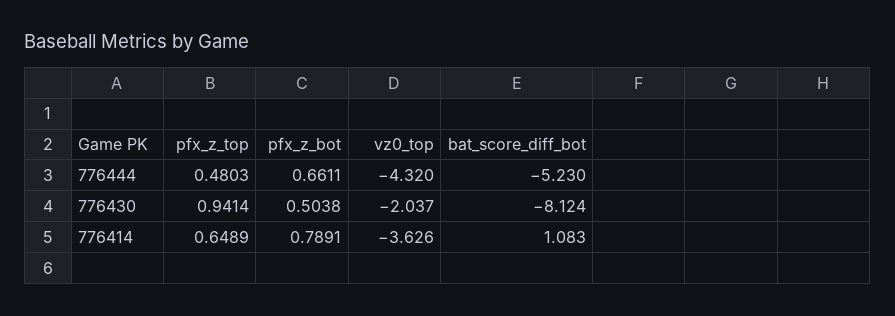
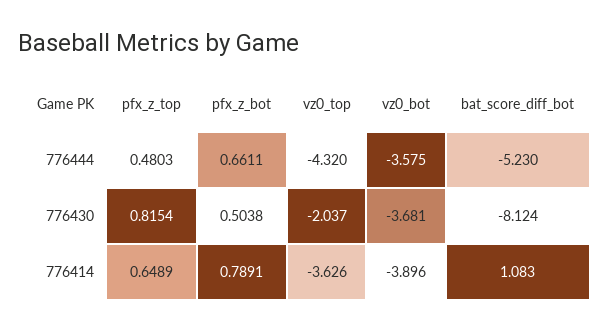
  {
    "pfx_z_top": {
      "776444": 0.4803,
-     "776430": 0.9414,
+     "776430": 0.8154,
      "776414": 0.6489
    },
    "pfx_z_bot": {
      "776444": 0.6611,
      "776430": 0.5038,
      "776414": 0.7891
    },
    "vz0_top": {
      "776444": -4.32,
      "776430": -2.037,
      "776414": -3.626
    },
    "bat_score_diff_bot": {
      "776444": -5.23,
      "776430": -8.124,
      "776414": 1.083
-   }
+   },
+   "vz0_bot": {
+     "776444": -3.575,
+     "776430": -3.681,
+     "776414": -3.896
+   }
  }

